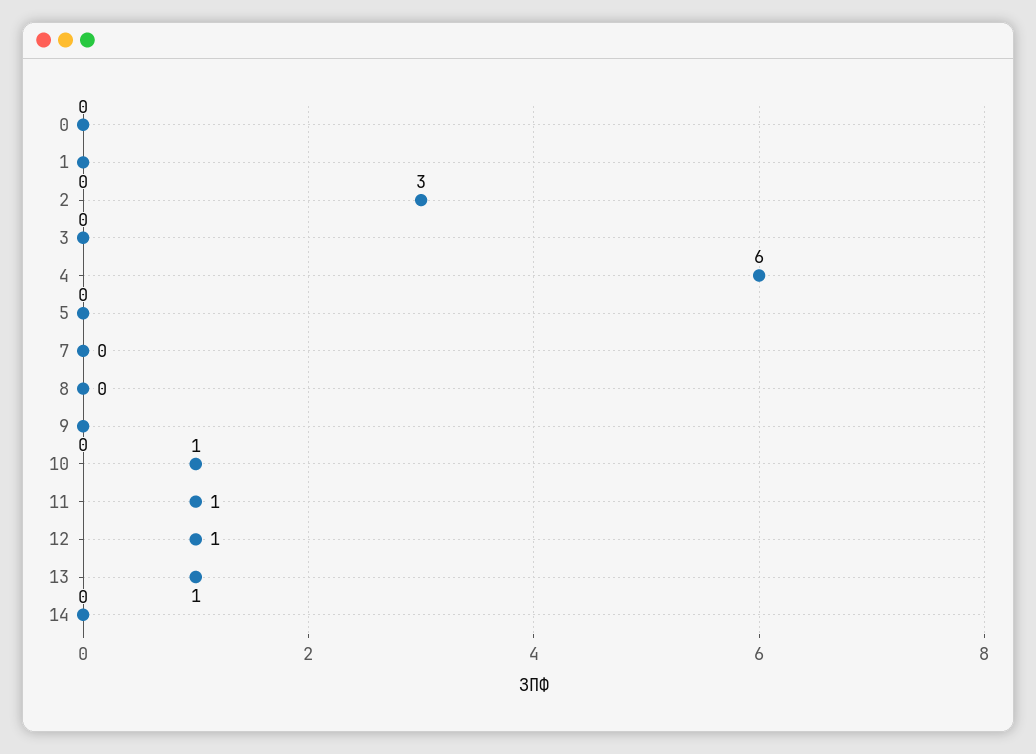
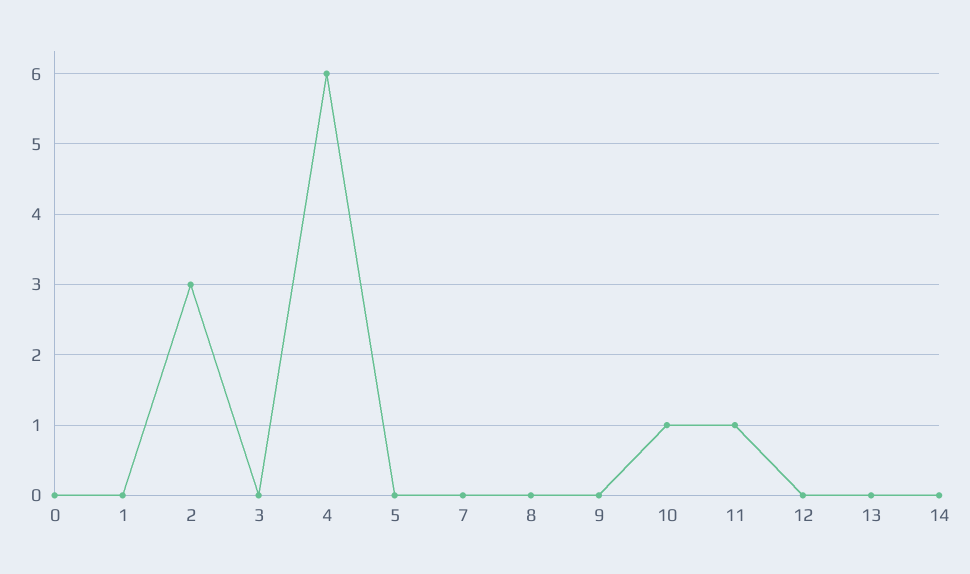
  {
    "0": 0,
    "1": 0,
    "2": 3,
    "3": 0,
    "4": 6,
    "5": 0,
    "7": 0,
    "8": 0,
    "9": 0,
    "10": 1,
    "11": 1,
-   "12": 1,
+   "12": 0,
-   "13": 1,
+   "13": 0,
    "14": 0
  }

